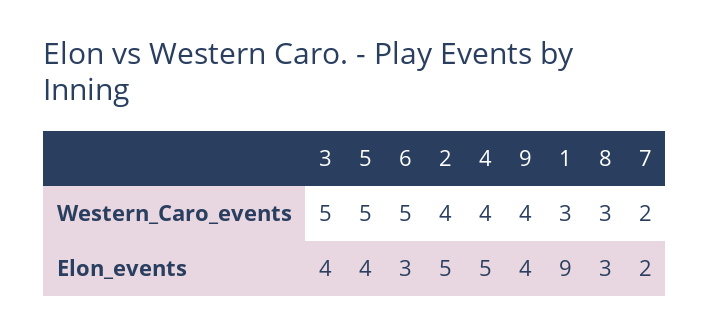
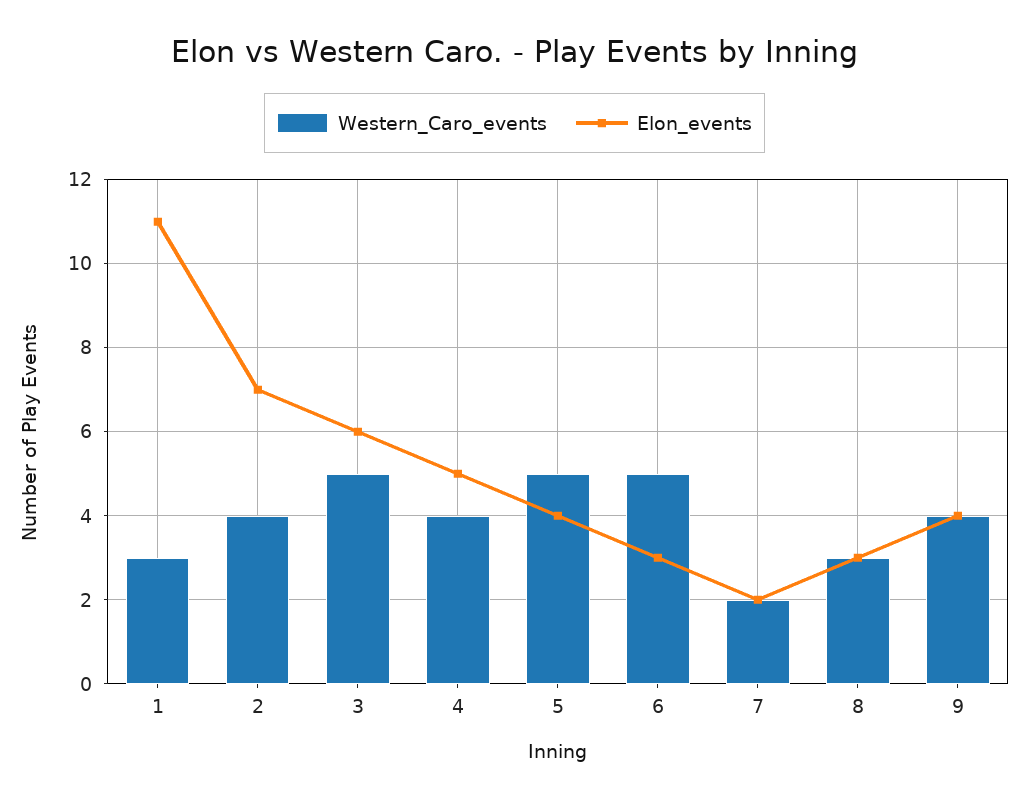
  {
    "Western_Caro_events": {
      "3": 5,
      "5": 5,
      "6": 5,
      "2": 4,
      "4": 4,
      "9": 4,
      "1": 3,
      "8": 3,
      "7": 2
    },
    "Elon_events": {
-     "3": 4,
+     "3": 6,
      "5": 4,
      "6": 3,
-     "2": 5,
+     "2": 7,
      "4": 5,
      "9": 4,
-     "1": 9,
+     "1": 11,
      "8": 3,
      "7": 2
    }
  }

